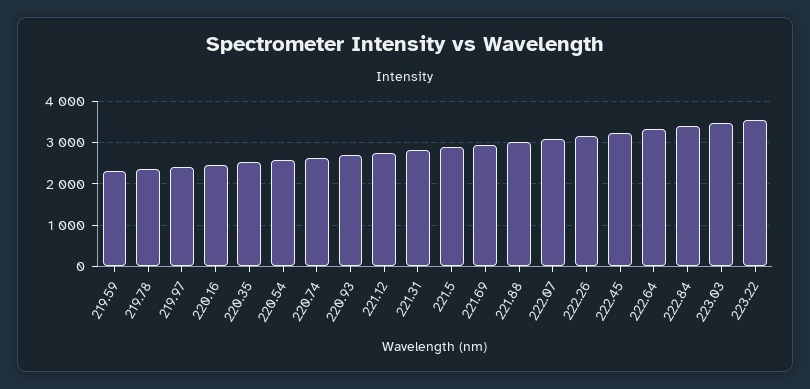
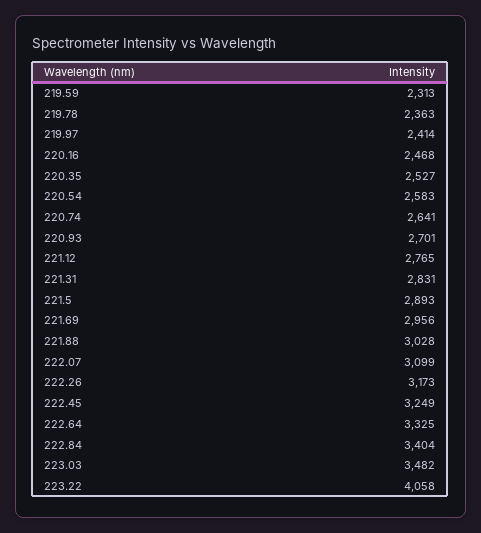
  {
    "219.59": 2313,
    "219.78": 2363,
    "219.97": 2414,
    "220.16": 2468,
    "220.35": 2527,
    "220.54": 2583,
    "220.74": 2641,
    "220.93": 2701,
    "221.12": 2765,
    "221.31": 2831,
    "221.5": 2893,
    "221.69": 2956,
    "221.88": 3028,
    "222.07": 3099,
    "222.26": 3173,
    "222.45": 3249,
    "222.64": 3325,
    "222.84": 3404,
    "223.03": 3482,
-   "223.22": 3600
+   "223.22": 4058
  }

